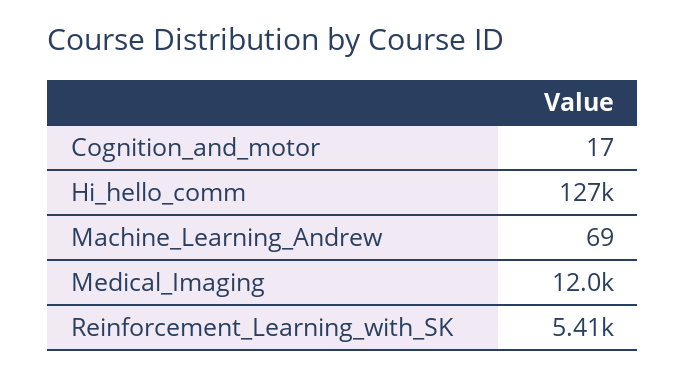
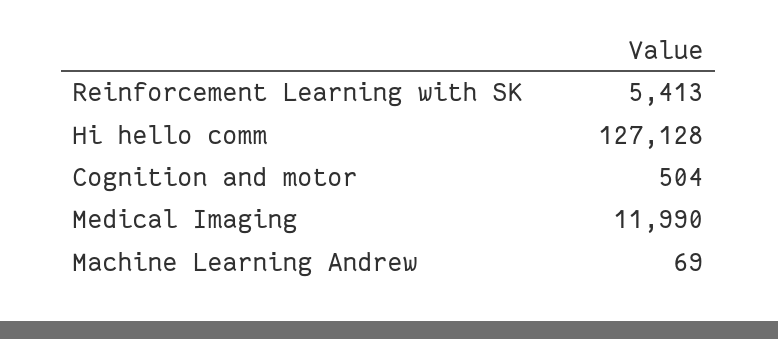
  {
-   "Cognition_and_motor": 17,
+   "Cognition_and_motor": 504,
    "Hi_hello_comm": 127128,
    "Machine_Learning_Andrew": 69,
    "Medical_Imaging": 11990,
    "Reinforcement_Learning_with_SK": 5413
  }

